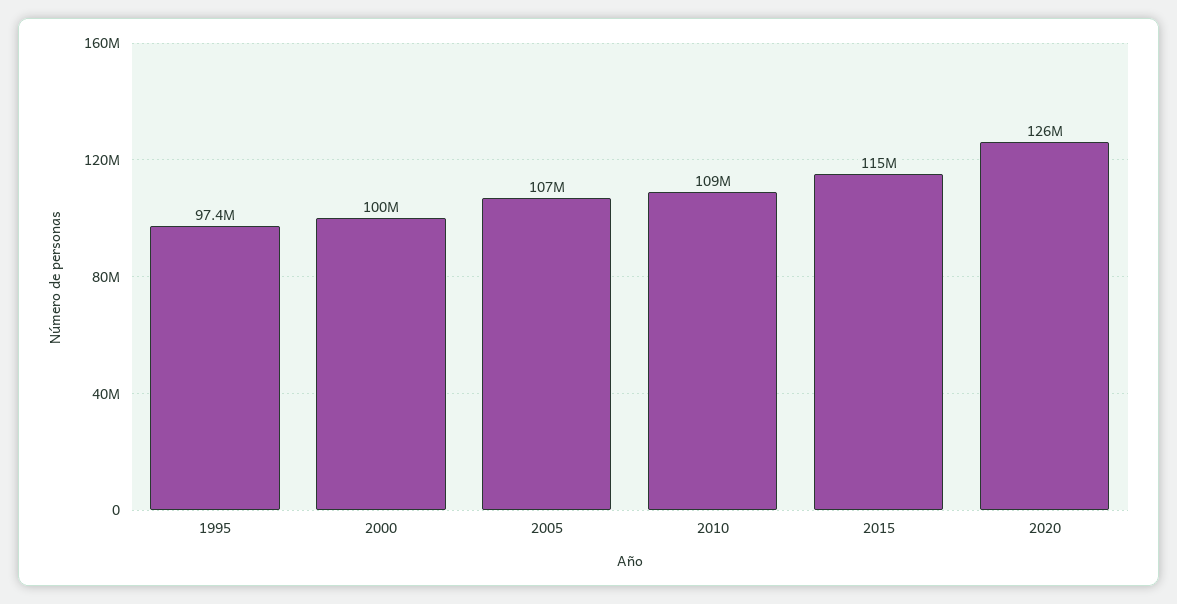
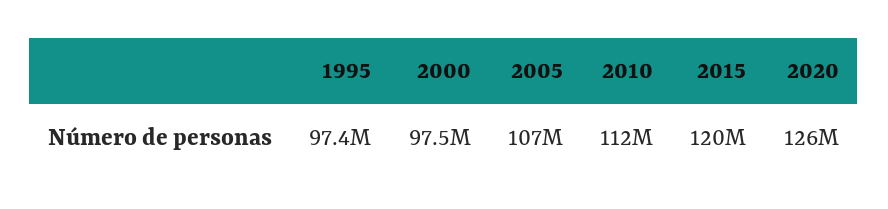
  {
    "1995": 97400000,
-   "2000": 100000000,
+   "2000": 97500000,
    "2005": 107000000,
-   "2010": 109000000,
+   "2010": 112000000,
-   "2015": 115000000,
+   "2015": 120000000,
    "2020": 126000000
  }

